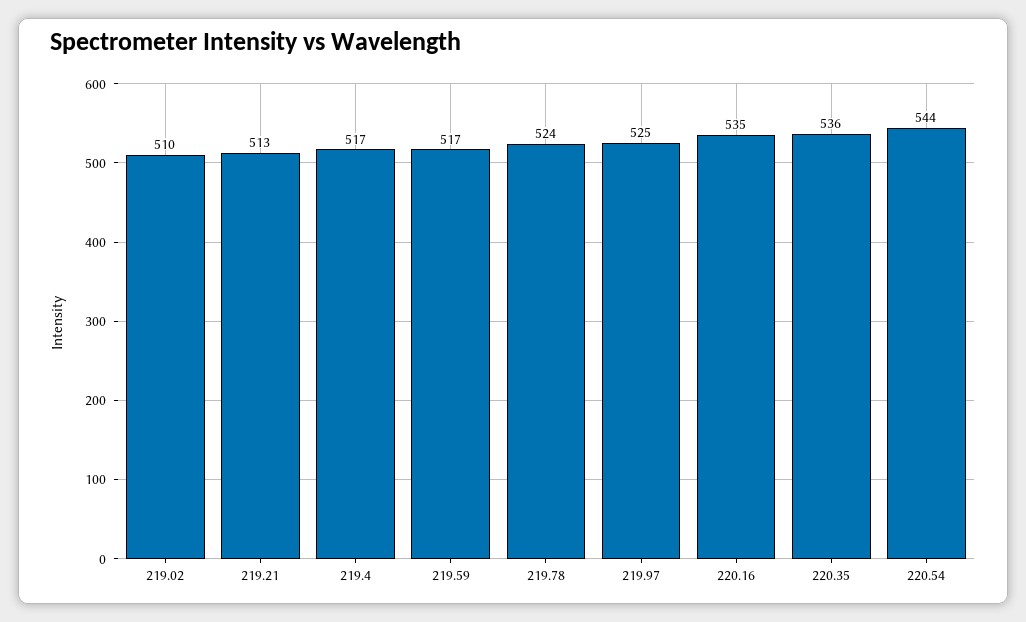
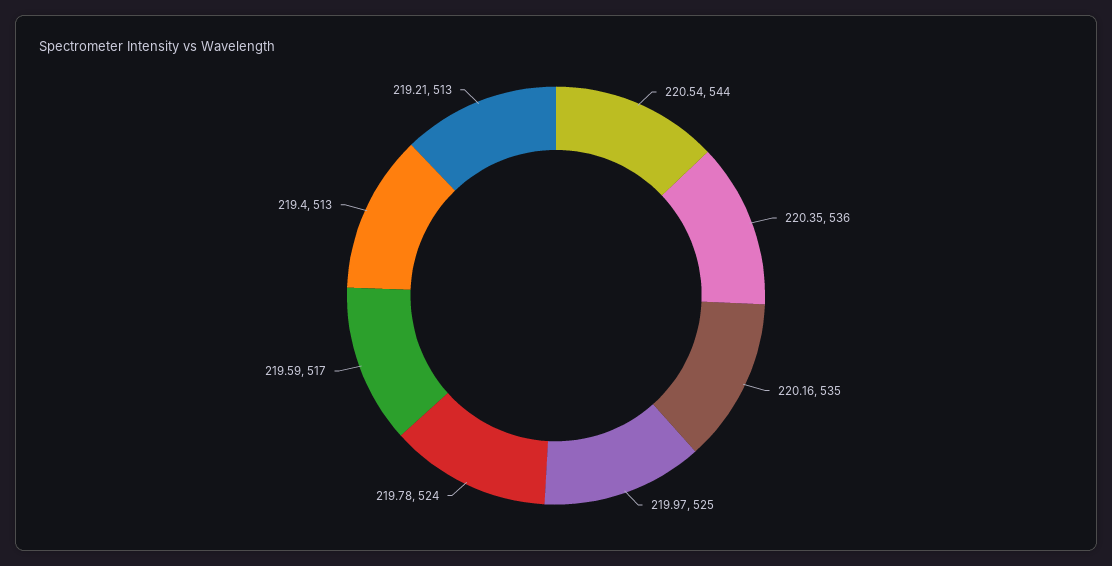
  {
-   "219.02": 510,
    "219.21": 513,
-   "219.4": 517,
+   "219.4": 513,
    "219.59": 517,
    "219.78": 524,
    "219.97": 525,
    "220.16": 535,
    "220.35": 536,
    "220.54": 544
  }

